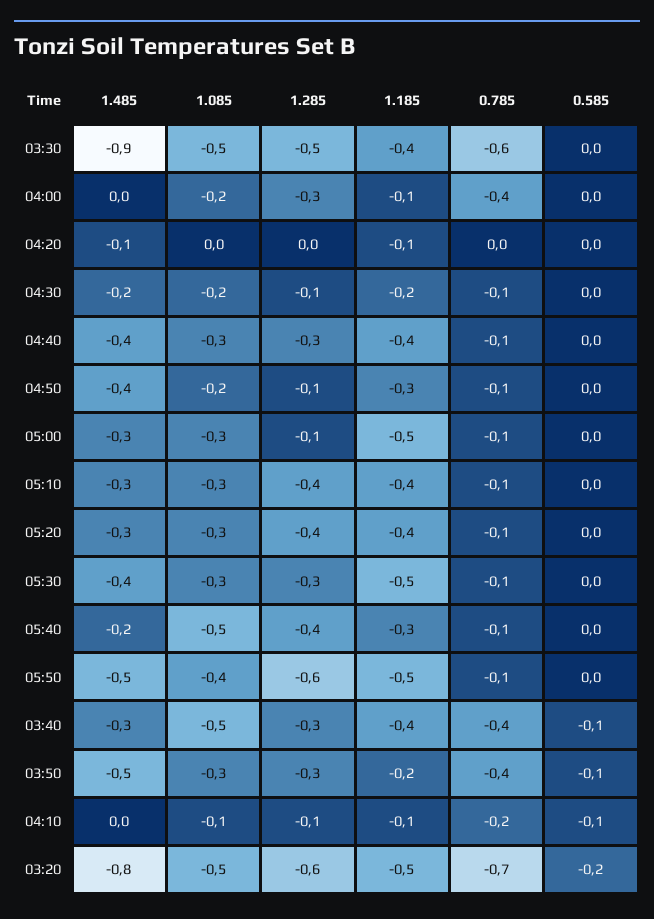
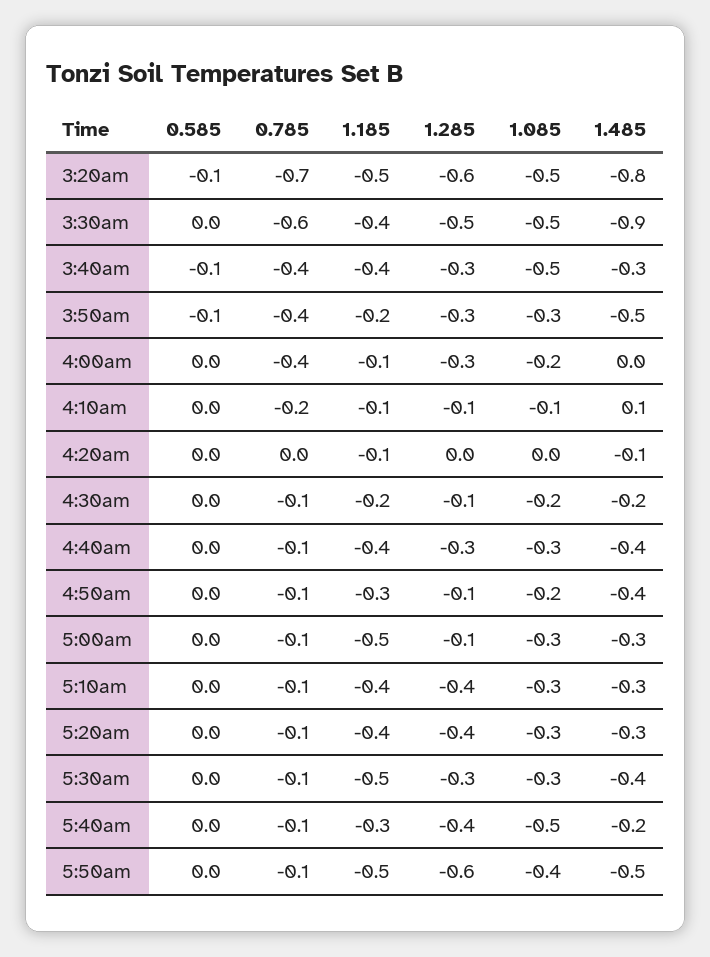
  {
    "1.485": {
      "03:30": -0.9,
      "04:00": 0,
      "04:20": -0.1,
      "04:30": -0.2,
      "04:40": -0.4,
      "04:50": -0.4,
      "05:00": -0.3,
      "05:10": -0.3,
      "05:20": -0.3,
      "05:30": -0.4,
      "05:40": -0.2,
      "05:50": -0.5,
      "03:40": -0.3,
      "03:50": -0.5,
-     "04:10": 0,
+     "04:10": 0.1,
      "03:20": -0.8
    },
    "1.085": {
      "03:30": -0.5,
      "04:00": -0.2,
      "04:20": 0,
      "04:30": -0.2,
      "04:40": -0.3,
      "04:50": -0.2,
      "05:00": -0.3,
      "05:10": -0.3,
      "05:20": -0.3,
      "05:30": -0.3,
      "05:40": -0.5,
      "05:50": -0.4,
      "03:40": -0.5,
      "03:50": -0.3,
      "04:10": -0.1,
      "03:20": -0.5
    },
    "1.285": {
      "03:30": -0.5,
      "04:00": -0.3,
      "04:20": 0,
      "04:30": -0.1,
      "04:40": -0.3,
      "04:50": -0.1,
      "05:00": -0.1,
      "05:10": -0.4,
      "05:20": -0.4,
      "05:30": -0.3,
      "05:40": -0.4,
      "05:50": -0.6,
      "03:40": -0.3,
      "03:50": -0.3,
      "04:10": -0.1,
      "03:20": -0.6
    },
    "1.185": {
      "03:30": -0.4,
      "04:00": -0.1,
      "04:20": -0.1,
      "04:30": -0.2,
      "04:40": -0.4,
      "04:50": -0.3,
      "05:00": -0.5,
      "05:10": -0.4,
      "05:20": -0.4,
      "05:30": -0.5,
      "05:40": -0.3,
      "05:50": -0.5,
      "03:40": -0.4,
      "03:50": -0.2,
      "04:10": -0.1,
      "03:20": -0.5
    },
    "0.785": {
      "03:30": -0.6,
      "04:00": -0.4,
      "04:20": 0,
      "04:30": -0.1,
      "04:40": -0.1,
      "04:50": -0.1,
      "05:00": -0.1,
      "05:10": -0.1,
      "05:20": -0.1,
      "05:30": -0.1,
      "05:40": -0.1,
      "05:50": -0.1,
      "03:40": -0.4,
      "03:50": -0.4,
      "04:10": -0.2,
      "03:20": -0.7
    },
    "0.585": {
      "03:30": 0,
      "04:00": 0,
      "04:20": 0,
      "04:30": 0,
      "04:40": 0,
      "04:50": 0,
      "05:00": 0,
      "05:10": 0,
      "05:20": 0,
      "05:30": 0,
      "05:40": 0,
      "05:50": 0,
      "03:40": -0.1,
      "03:50": -0.1,
-     "04:10": -0.1,
+     "04:10": 0,
-     "03:20": -0.2
+     "03:20": -0.1
    }
  }

